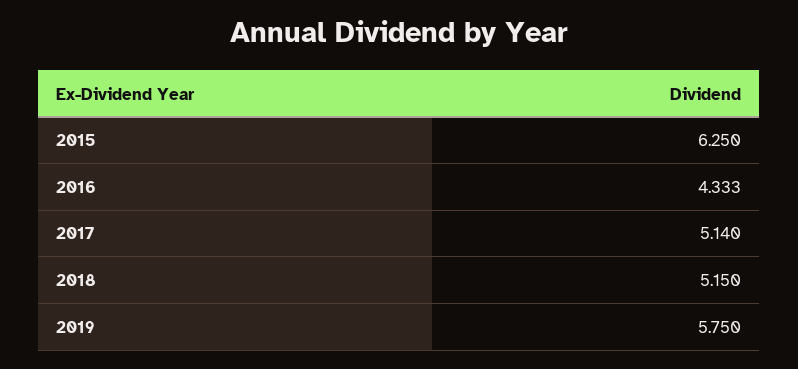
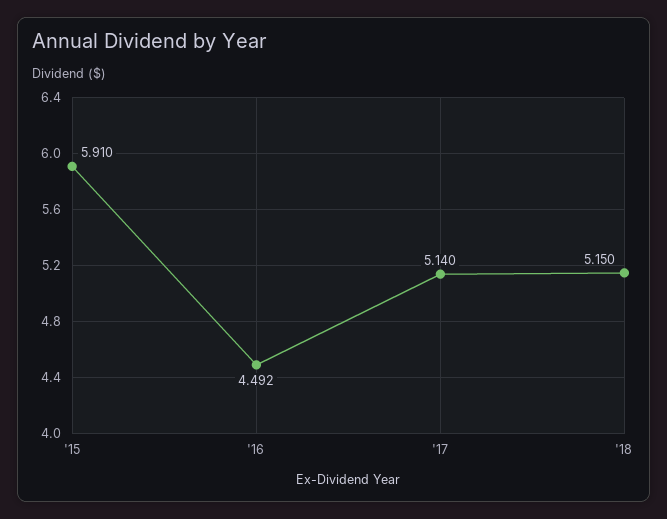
  {
-   "2015": 6.25,
+   "2015": 5.91,
-   "2016": 4.333,
+   "2016": 4.492,
    "2017": 5.14,
-   "2018": 5.15,
+   "2018": 5.15
-   "2019": 5.75
  }

